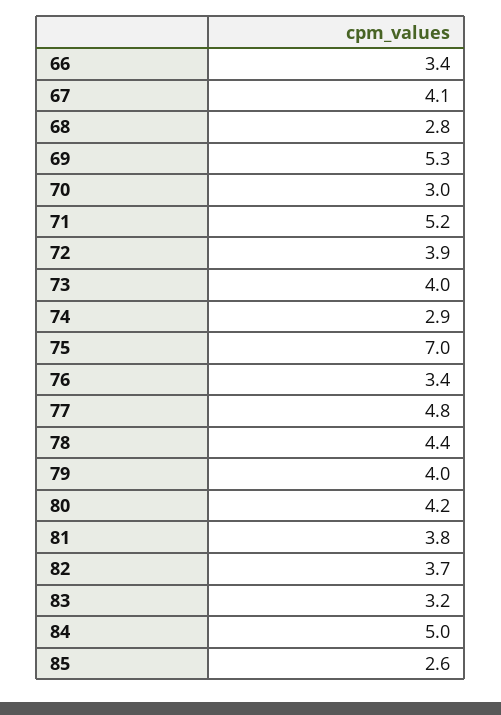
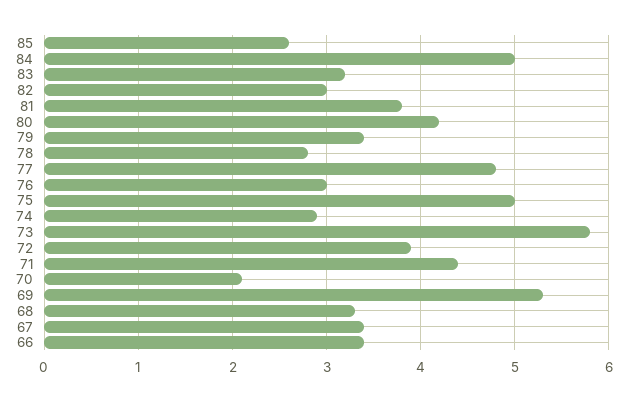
  {
    "66": 3.4,
-   "67": 4.1,
+   "67": 3.4,
-   "68": 2.8,
+   "68": 3.3,
    "69": 5.3,
-   "70": 3,
+   "70": 2.1,
-   "71": 5.2,
+   "71": 4.4,
    "72": 3.9,
-   "73": 4,
+   "73": 5.8,
    "74": 2.9,
-   "75": 7,
+   "75": 5,
-   "76": 3.4,
+   "76": 3,
    "77": 4.8,
-   "78": 4.4,
+   "78": 2.8,
-   "79": 4,
+   "79": 3.4,
    "80": 4.2,
    "81": 3.8,
-   "82": 3.7,
+   "82": 3,
    "83": 3.2,
    "84": 5,
    "85": 2.6
  }

